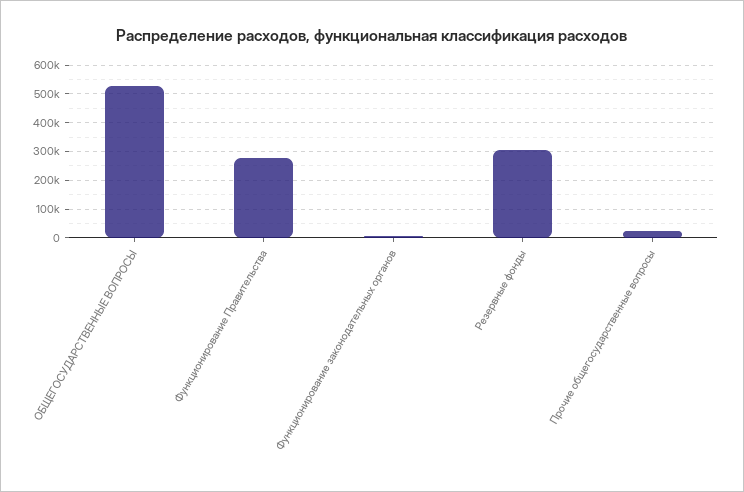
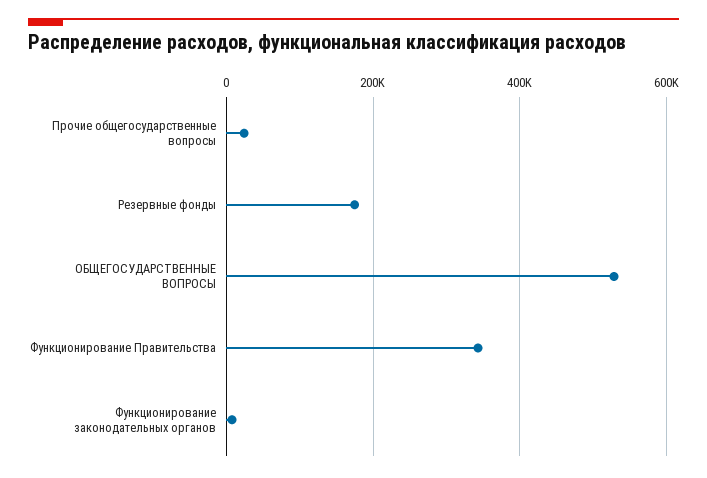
  {
    "ОБЩЕГОСУДАРСТВЕННЫЕ ВОПРОСЫ": 520000,
-   "Функционирование Правительства": 275000,
+   "Функционирование Правительства": 340000,
    "Функционирование законодательных органов": 0,
-   "Резервные фонды": 300000,
+   "Резервные фонды": 180000,
    "Прочие общегосударственные вопросы": 20000
  }

